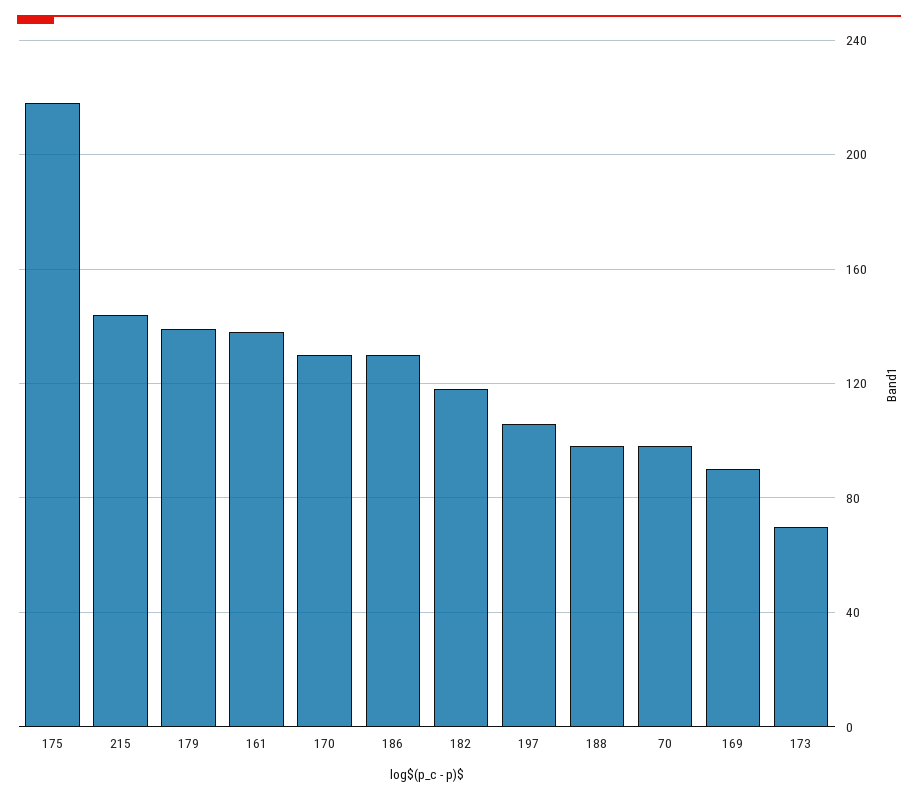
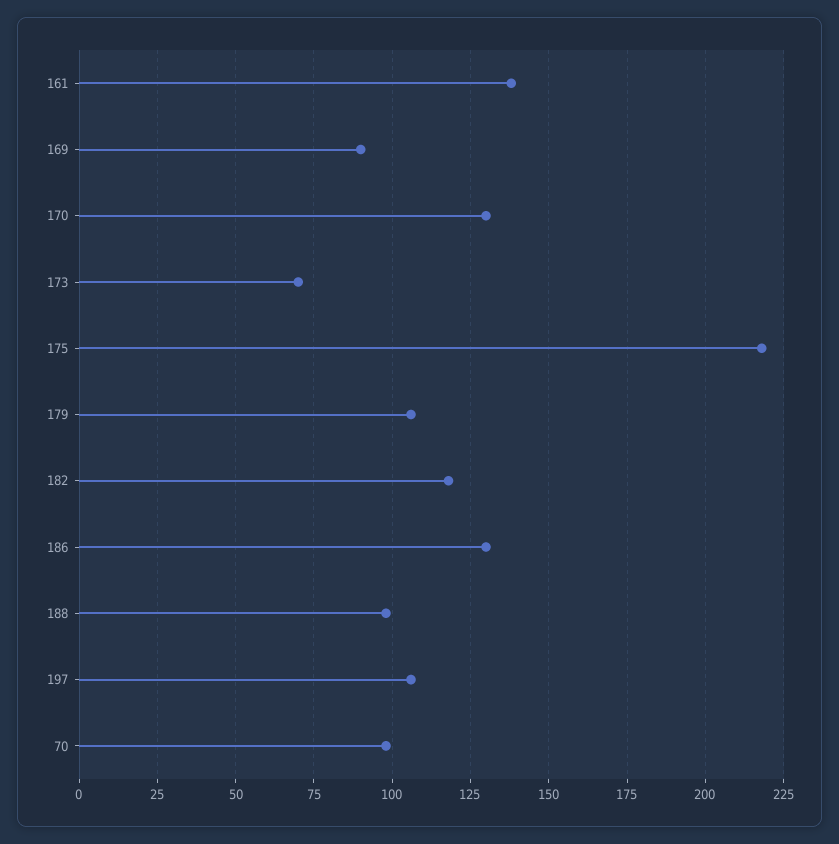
  {
    "175": 220,
-   "215": 145,
-   "179": 140,
+   "179": 105,
    "161": 140,
    "170": 130,
    "186": 130,
    "182": 120,
    "197": 105,
    "188": 100,
    "70": 100,
    "169": 90,
    "173": 70
  }

